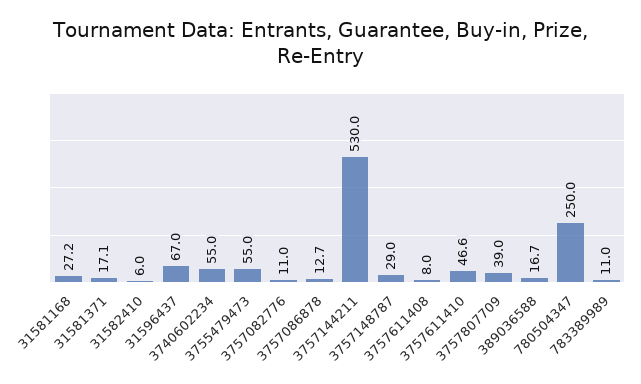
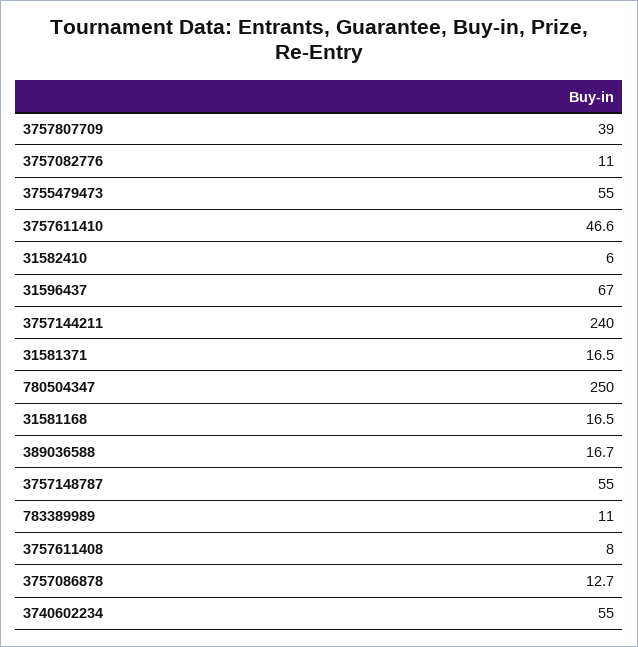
  {
-   "31581168": 27.2,
+   "31581168": 16.5,
-   "31581371": 17.1,
+   "31581371": 16.5,
    "31582410": 6,
    "31596437": 67,
    "3740602234": 55,
    "3755479473": 55,
    "3757082776": 11,
    "3757086878": 12.7,
-   "3757144211": 530,
+   "3757144211": 240,
-   "3757148787": 29,
+   "3757148787": 55,
    "3757611408": 8,
    "3757611410": 46.6,
    "3757807709": 39,
    "389036588": 16.7,
    "780504347": 250,
    "783389989": 11
  }

